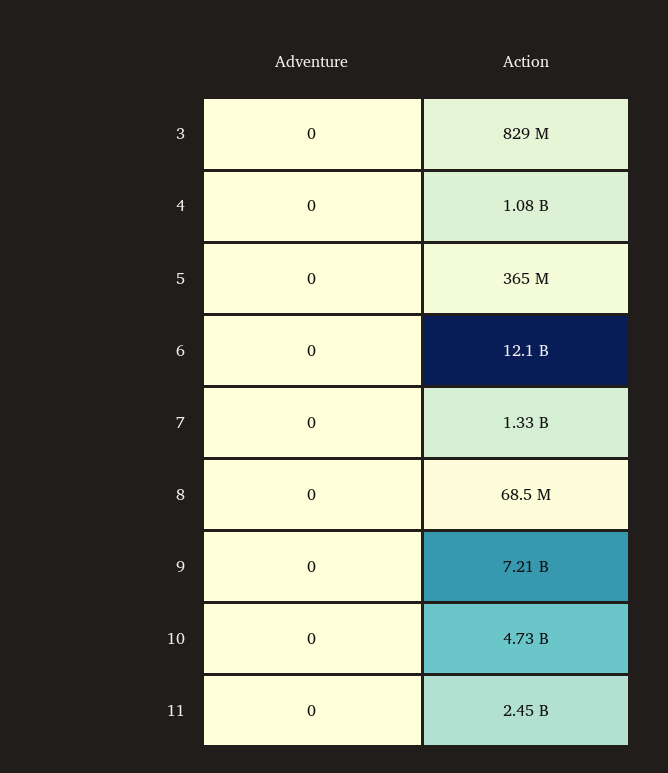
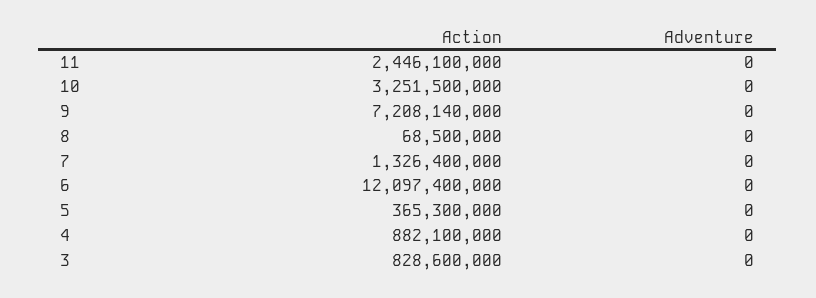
  {
    "Adventure": {
      "3": 0,
      "4": 0,
      "5": 0,
      "6": 0,
      "7": 0,
      "8": 0,
      "9": 0,
      "10": 0,
      "11": 0
    },
    "Action": {
      "3": 828600000,
-     "4": 1080000000,
+     "4": 882100000,
      "5": 365300000,
      "6": 12097400000,
      "7": 1326400000,
      "8": 68500000,
      "9": 7208140000,
-     "10": 4730000000,
+     "10": 3251500000,
      "11": 2446100000
    }
  }

